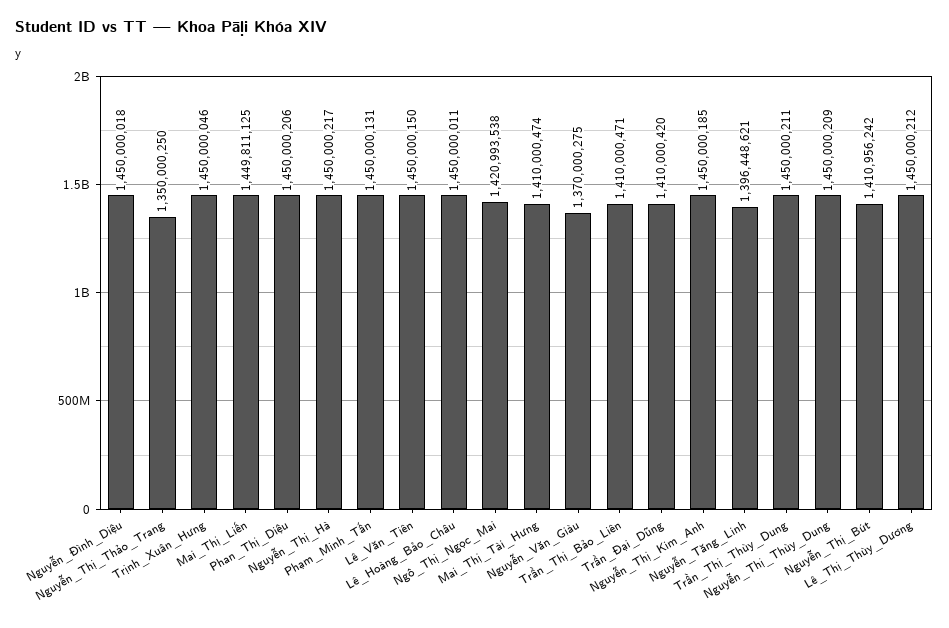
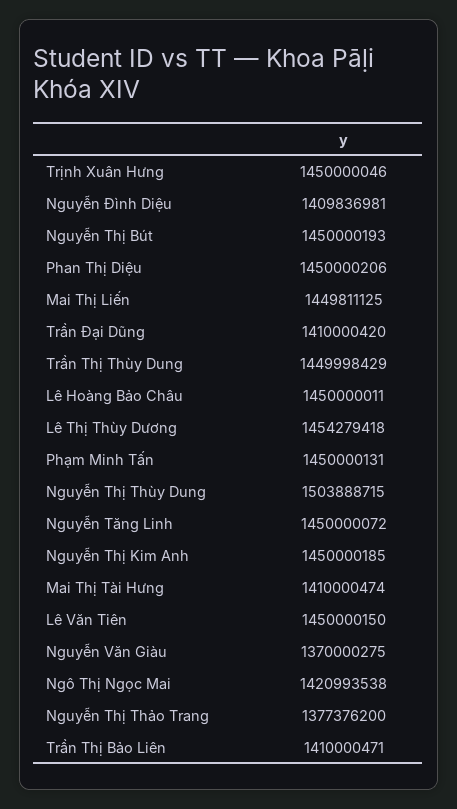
  {
-   "Nguyễn_Đình_Diệu": 1450000018,
+   "Nguyễn_Đình_Diệu": 1409836981,
-   "Nguyễn_Thị_Thảo_Trang": 1350000250,
+   "Nguyễn_Thị_Thảo_Trang": 1377376200,
    "Trịnh_Xuân_Hưng": 1450000046,
    "Mai_Thị_Liến": 1449811125,
    "Phan_Thị_Diệu": 1450000206,
-   "Nguyễn_Thị_Hà": 1450000217,
    "Phạm_Minh_Tấn": 1450000131,
    "Lê_Văn_Tiên": 1450000150,
    "Lê_Hoàng_Bảo_Châu": 1450000011,
    "Ngô_Thị_Ngọc_Mai": 1420993538,
    "Mai_Thị_Tài_Hưng": 1410000474,
    "Nguyễn_Văn_Giàu": 1370000275,
    "Trần_Thị_Bảo_Liên": 1410000471,
    "Trần_Đại_Dũng": 1410000420,
    "Nguyễn_Thị_Kim_Anh": 1450000185,
-   "Nguyễn_Tăng_Linh": 1396448621,
+   "Nguyễn_Tăng_Linh": 1450000072,
-   "Trần_Thị_Thùy_Dung": 1450000211,
+   "Trần_Thị_Thùy_Dung": 1449998429,
-   "Nguyễn_Thị_Thùy_Dung": 1450000209,
+   "Nguyễn_Thị_Thùy_Dung": 1503888715,
-   "Nguyễn_Thị_Bút": 1410956242,
+   "Nguyễn_Thị_Bút": 1450000193,
-   "Lê_Thị_Thùy_Dương": 1450000212
+   "Lê_Thị_Thùy_Dương": 1454279418
  }

